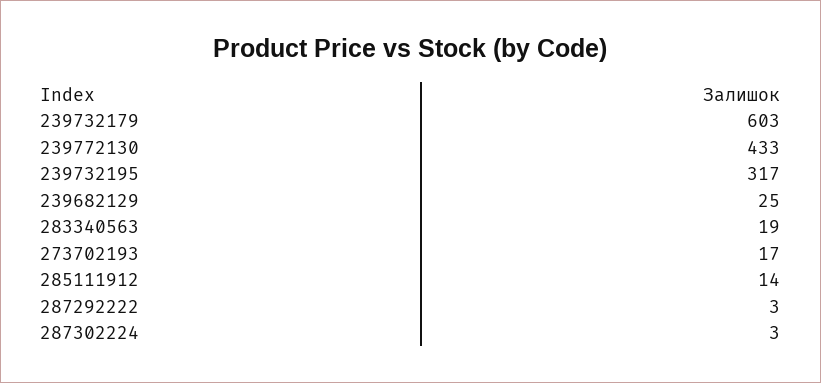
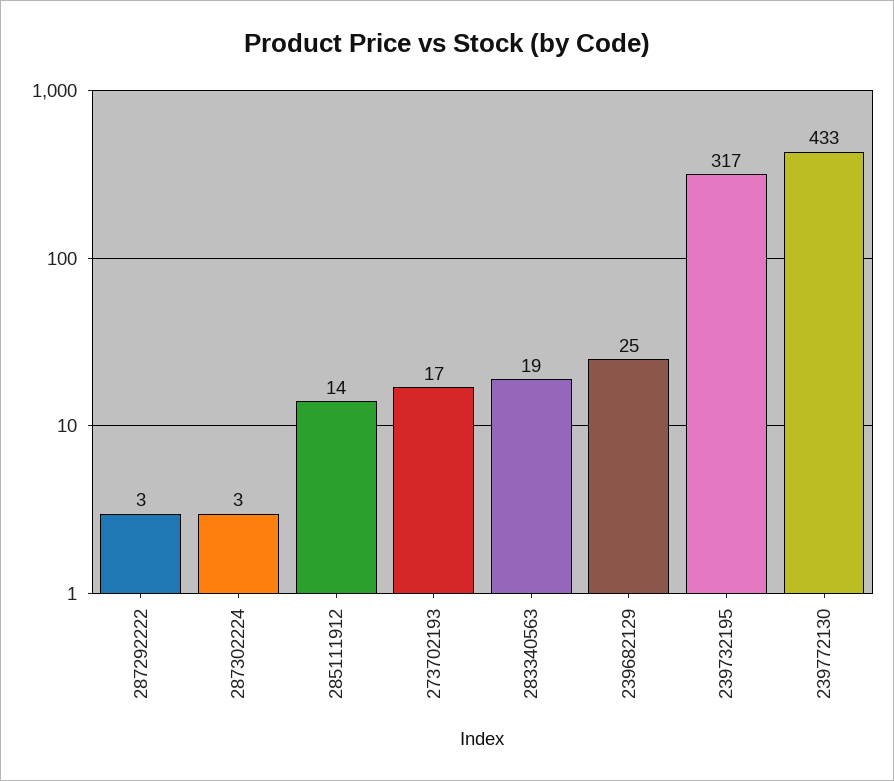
  {
-   "239732179": 603,
    "239772130": 433,
    "239732195": 317,
    "239682129": 25,
    "283340563": 19,
    "273702193": 17,
    "285111912": 14,
    "287292222": 3,
    "287302224": 3
  }

